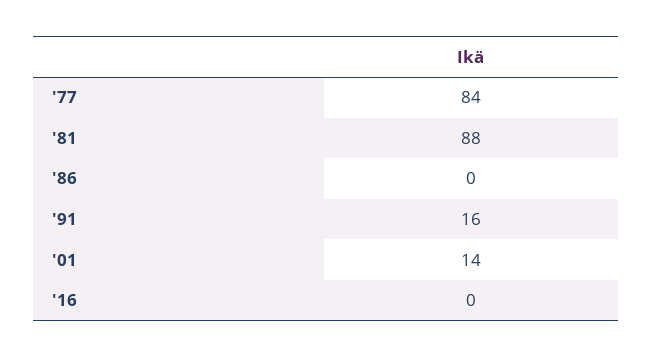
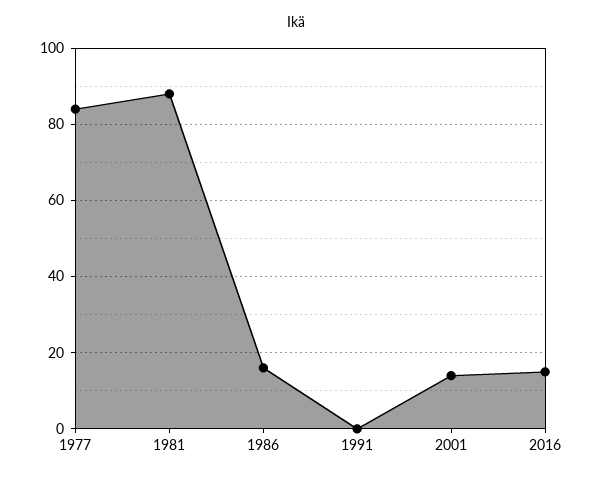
  {
    "'77": 84,
    "'81": 88,
-   "'86": 0,
+   "'86": 15,
-   "'91": 16,
+   "'91": 0,
    "'01": 14,
-   "'16": 0
+   "'16": 15
  }

